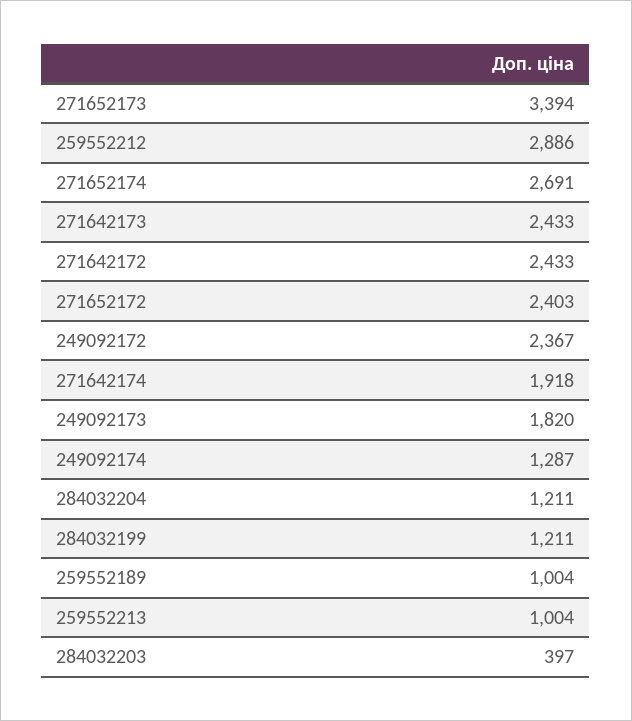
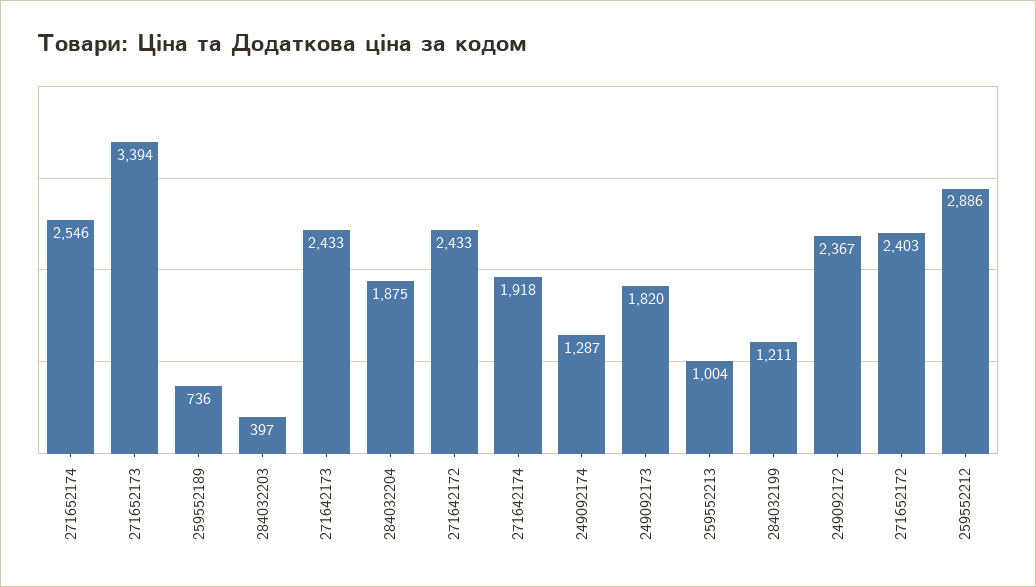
  {
    "271652173": 3394,
    "259552212": 2886,
-   "271652174": 2691,
+   "271652174": 2546,
    "271642173": 2433,
    "271642172": 2433,
    "271652172": 2403,
    "249092172": 2367,
    "271642174": 1918,
    "249092173": 1820,
    "249092174": 1287,
-   "284032204": 1211,
+   "284032204": 1875,
    "284032199": 1211,
-   "259552189": 1004,
+   "259552189": 736,
    "259552213": 1004,
    "284032203": 397
  }

